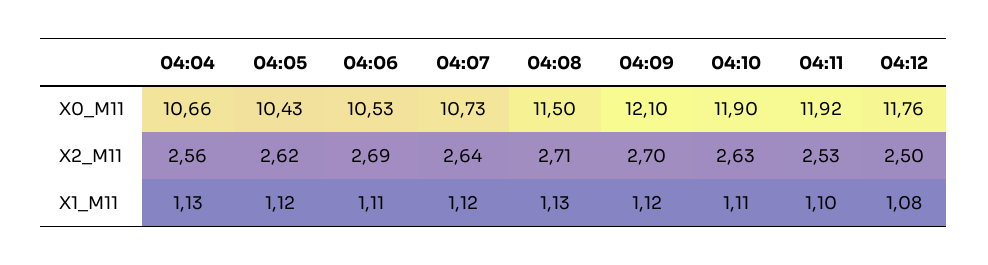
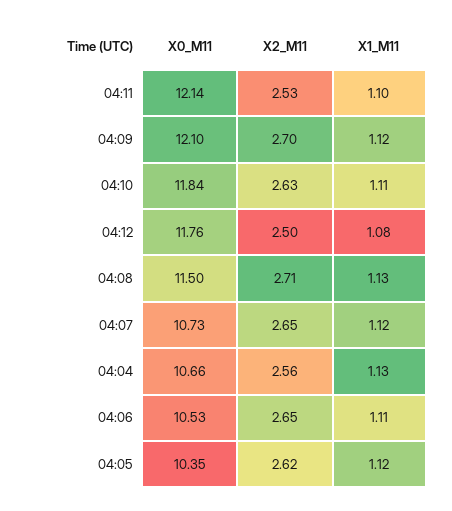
  {
    "04:04": {
      "X0_M11": 10.66,
      "X2_M11": 2.56,
      "X1_M11": 1.13
    },
    "04:05": {
-     "X0_M11": 10.43,
+     "X0_M11": 10.35,
      "X2_M11": 2.62,
      "X1_M11": 1.12
    },
    "04:06": {
      "X0_M11": 10.53,
-     "X2_M11": 2.69,
+     "X2_M11": 2.65,
      "X1_M11": 1.11
    },
    "04:07": {
      "X0_M11": 10.73,
-     "X2_M11": 2.64,
+     "X2_M11": 2.65,
      "X1_M11": 1.12
    },
    "04:08": {
      "X0_M11": 11.5,
      "X2_M11": 2.71,
      "X1_M11": 1.13
    },
    "04:09": {
      "X0_M11": 12.1,
      "X2_M11": 2.7,
      "X1_M11": 1.12
    },
    "04:10": {
-     "X0_M11": 11.9,
+     "X0_M11": 11.84,
      "X2_M11": 2.63,
      "X1_M11": 1.11
    },
    "04:11": {
-     "X0_M11": 11.92,
+     "X0_M11": 12.14,
      "X2_M11": 2.53,
      "X1_M11": 1.1
    },
    "04:12": {
      "X0_M11": 11.76,
      "X2_M11": 2.5,
      "X1_M11": 1.08
    }
  }

